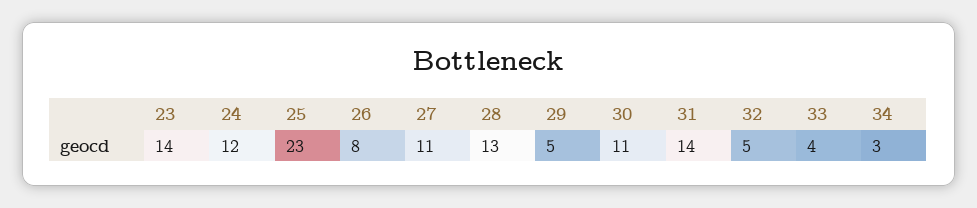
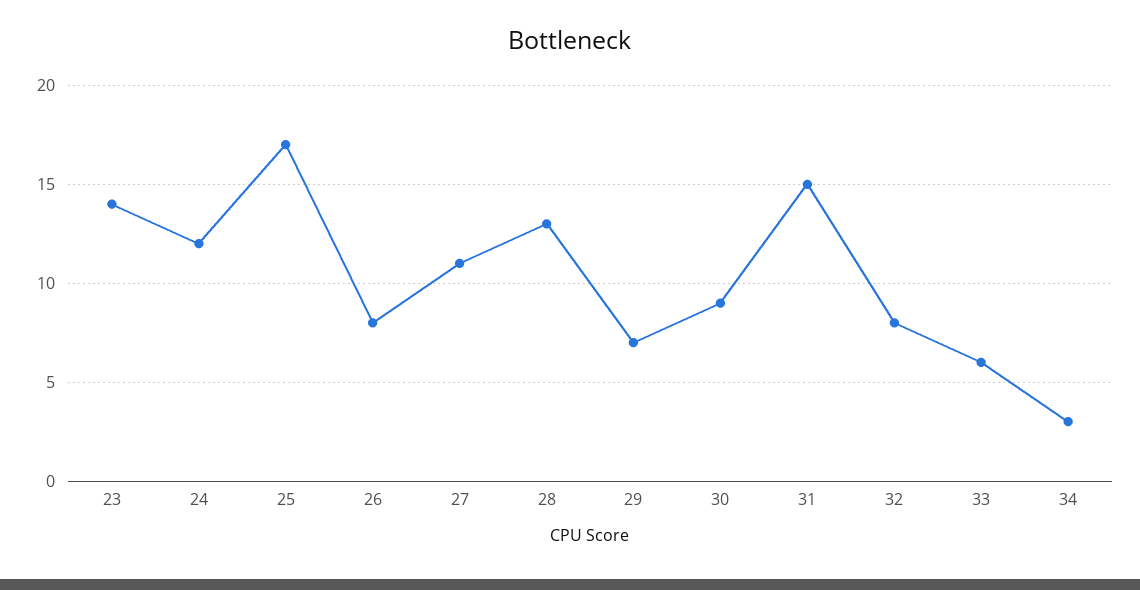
  {
    "23": 14,
    "24": 12,
-   "25": 23,
+   "25": 17,
    "26": 8,
    "27": 11,
    "28": 13,
-   "29": 5,
+   "29": 7,
-   "30": 11,
+   "30": 9,
-   "31": 14,
+   "31": 15,
-   "32": 5,
+   "32": 8,
-   "33": 4,
+   "33": 6,
    "34": 3
  }

